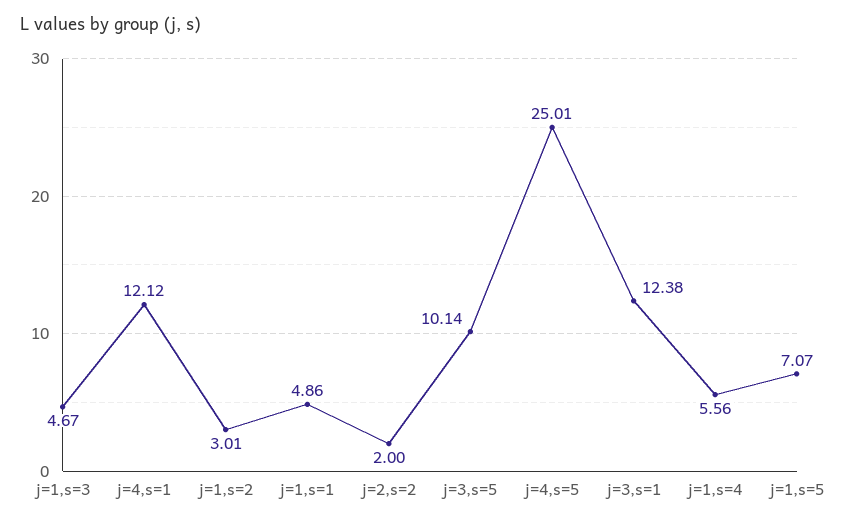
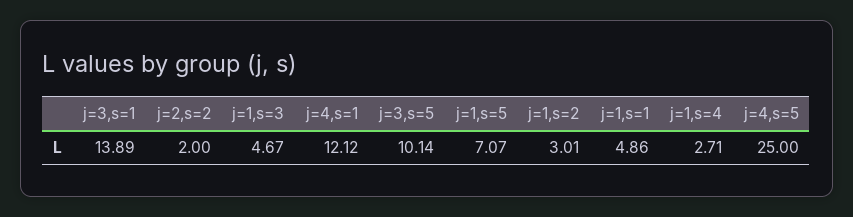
  {
    "j=1,s=3": 4.67,
    "j=4,s=1": 12.12,
    "j=1,s=2": 3.01,
    "j=1,s=1": 4.86,
    "j=2,s=2": 2,
    "j=3,s=5": 10.14,
-   "j=4,s=5": 25.01,
+   "j=4,s=5": 25,
-   "j=3,s=1": 12.38,
+   "j=3,s=1": 13.89,
-   "j=1,s=4": 5.56,
+   "j=1,s=4": 2.71,
    "j=1,s=5": 7.07
  }

